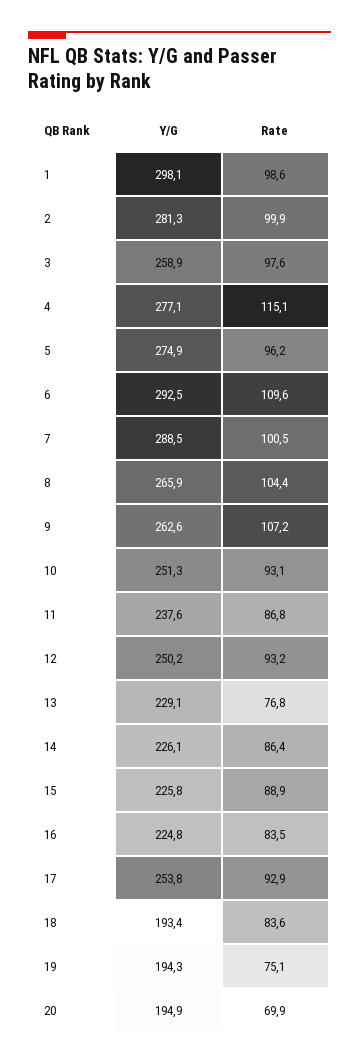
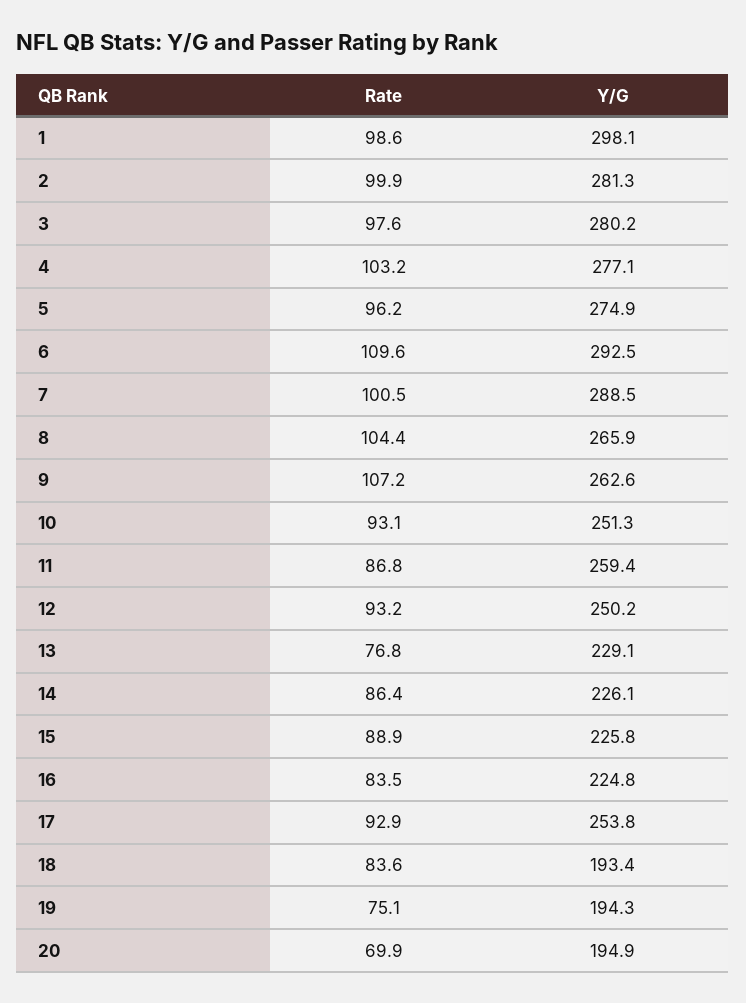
  {
    "Y/G": {
      "1": 298.1,
      "2": 281.3,
-     "3": 258.9,
+     "3": 280.2,
      "4": 277.1,
      "5": 274.9,
      "6": 292.5,
      "7": 288.5,
      "8": 265.9,
      "9": 262.6,
      "10": 251.3,
-     "11": 237.6,
+     "11": 259.4,
      "12": 250.2,
      "13": 229.1,
      "14": 226.1,
      "15": 225.8,
      "16": 224.8,
      "17": 253.8,
      "18": 193.4,
      "19": 194.3,
      "20": 194.9
    },
    "Rate": {
      "1": 98.6,
      "2": 99.9,
      "3": 97.6,
-     "4": 115.1,
+     "4": 103.2,
      "5": 96.2,
      "6": 109.6,
      "7": 100.5,
      "8": 104.4,
      "9": 107.2,
      "10": 93.1,
      "11": 86.8,
      "12": 93.2,
      "13": 76.8,
      "14": 86.4,
      "15": 88.9,
      "16": 83.5,
      "17": 92.9,
      "18": 83.6,
      "19": 75.1,
      "20": 69.9
    }
  }

